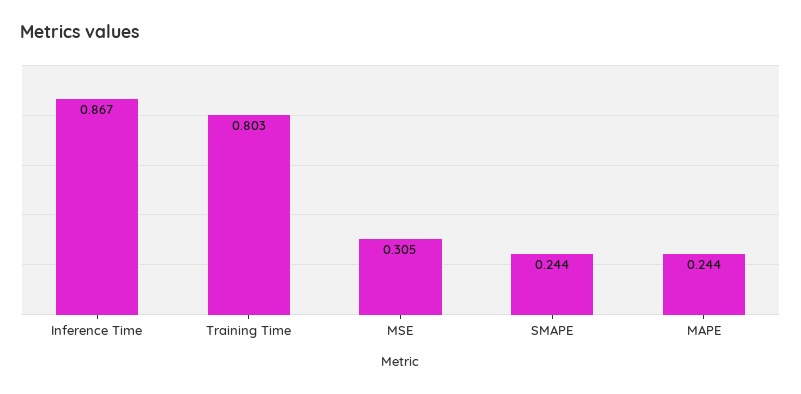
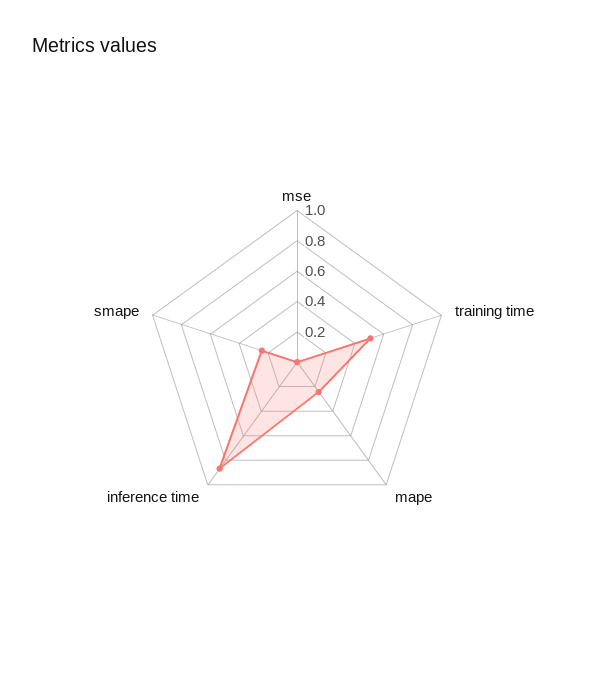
  {
    "Inference Time": 0.867,
-   "Training Time": 0.803,
+   "Training Time": 0.5,
-   "MSE": 0.305,
+   "MSE": 0,
    "SMAPE": 0.244,
    "MAPE": 0.244
  }

